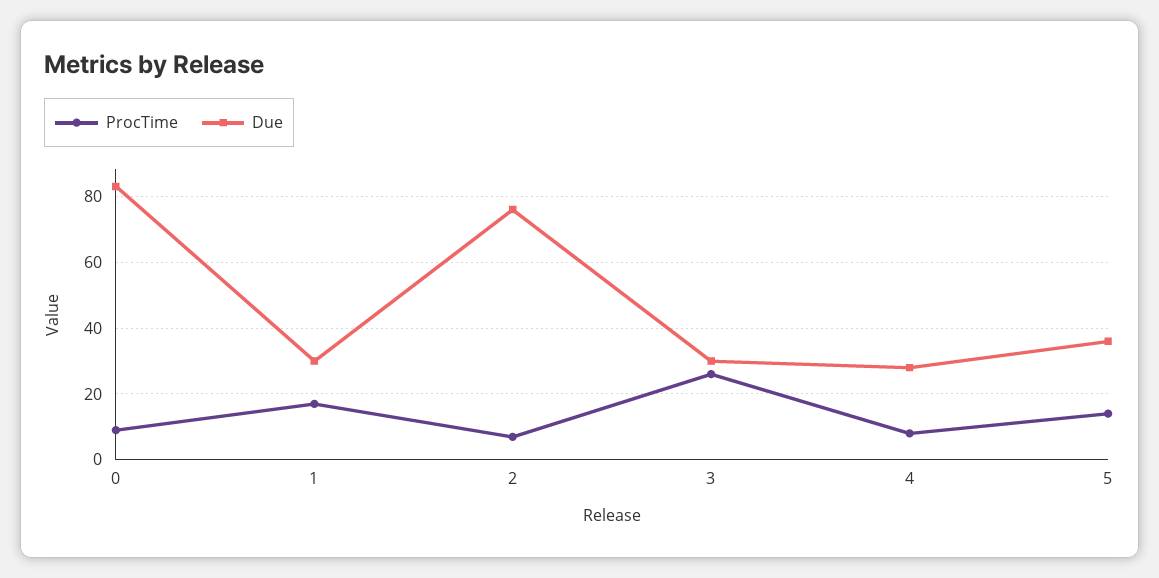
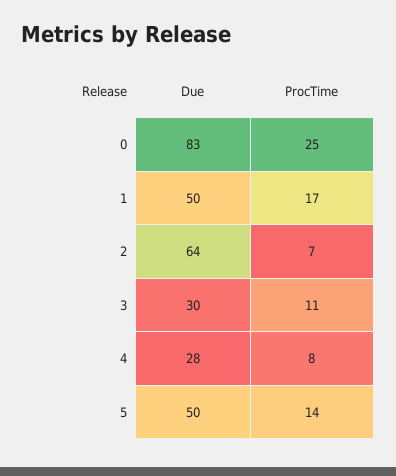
  {
    "ProcTime": {
-     "0": 10,
+     "0": 25,
      "1": 17,
      "2": 7,
-     "3": 25,
+     "3": 11,
      "4": 8,
      "5": 14
    },
    "Due": {
      "0": 83,
-     "1": 30,
+     "1": 50,
-     "2": 75,
+     "2": 64,
      "3": 30,
      "4": 28,
-     "5": 35
+     "5": 50
    }
  }

